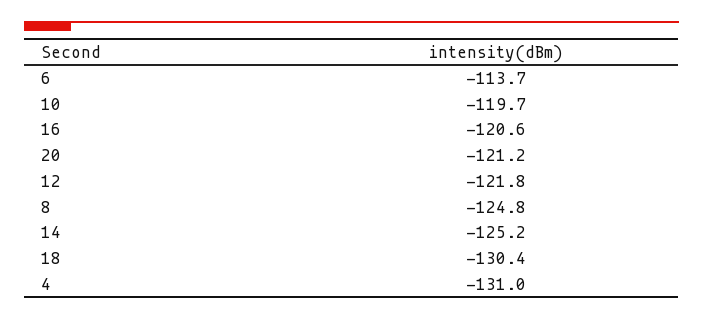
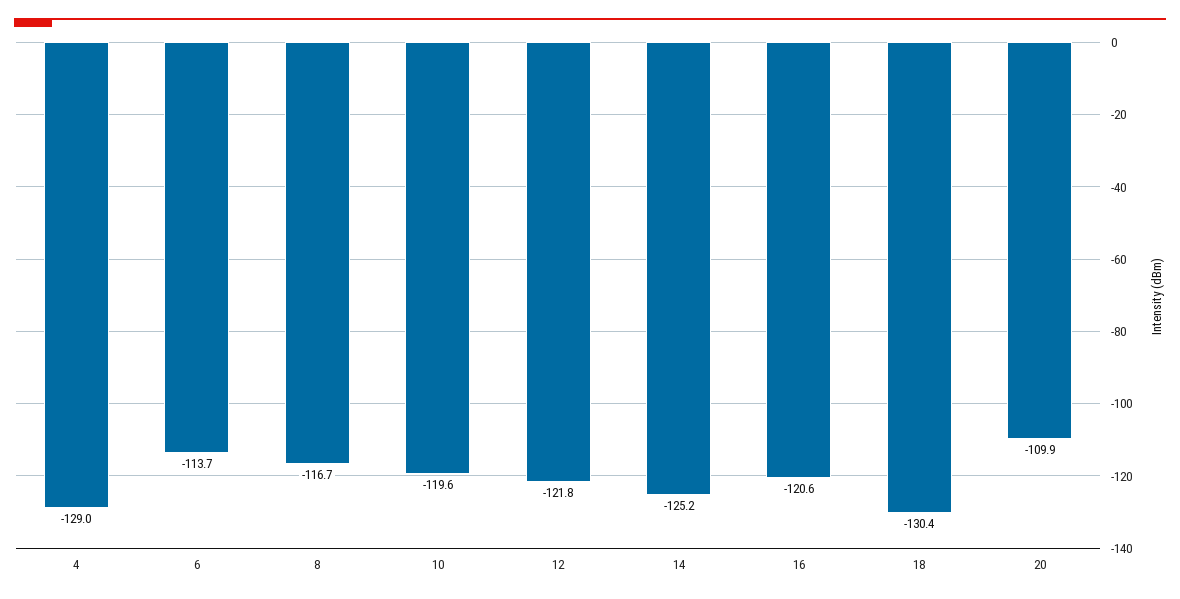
  {
    "6": -113.7,
-   "10": -119.7,
+   "10": -119.6,
    "16": -120.6,
-   "20": -121.2,
+   "20": -109.9,
    "12": -121.8,
-   "8": -124.8,
+   "8": -116.7,
    "14": -125.2,
    "18": -130.4,
-   "4": -131
+   "4": -129
  }

